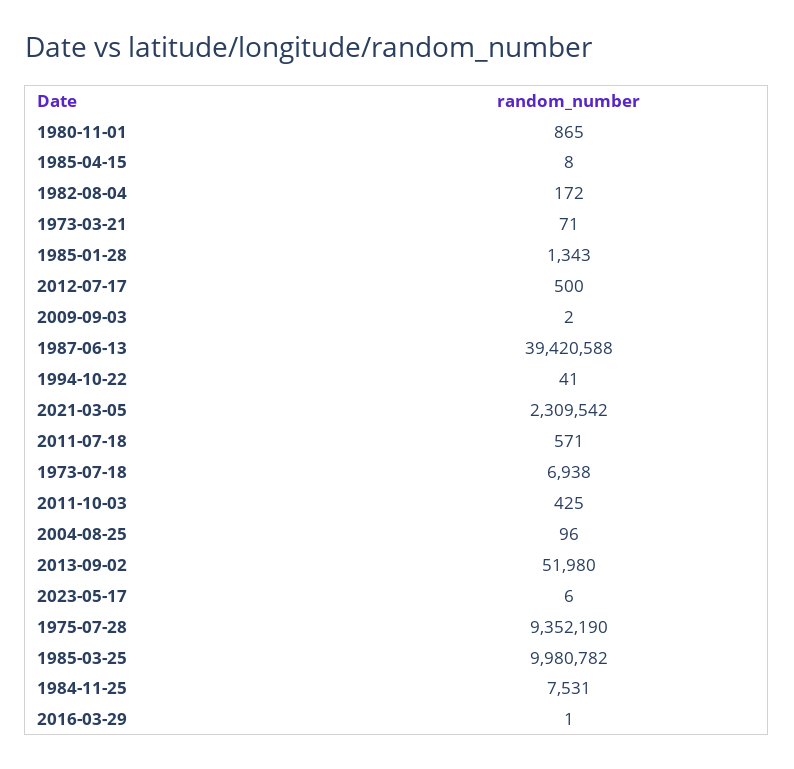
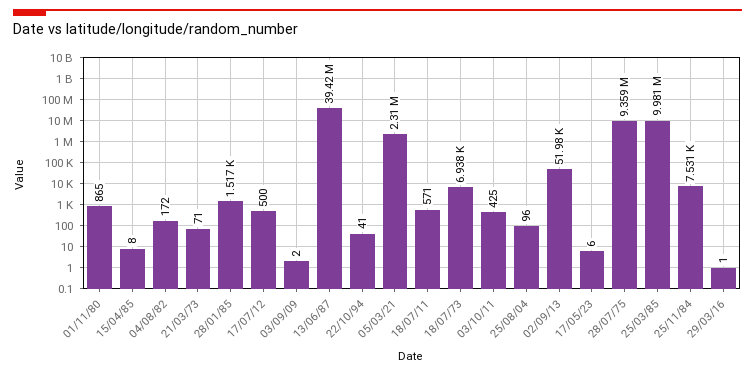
  {
    "1980-11-01": 865,
    "1985-04-15": 8,
    "1982-08-04": 172,
    "1973-03-21": 71,
-   "1985-01-28": 1343,
+   "1985-01-28": 1517,
    "2012-07-17": 500,
    "2009-09-03": 2,
    "1987-06-13": 39420588,
    "1994-10-22": 41,
    "2021-03-05": 2309542,
    "2011-07-18": 571,
    "1973-07-18": 6938,
    "2011-10-03": 425,
    "2004-08-25": 96,
    "2013-09-02": 51980,
    "2023-05-17": 6,
-   "1975-07-28": 9352190,
+   "1975-07-28": 9359000,
    "1985-03-25": 9980782,
    "1984-11-25": 7531,
    "2016-03-29": 1
  }

